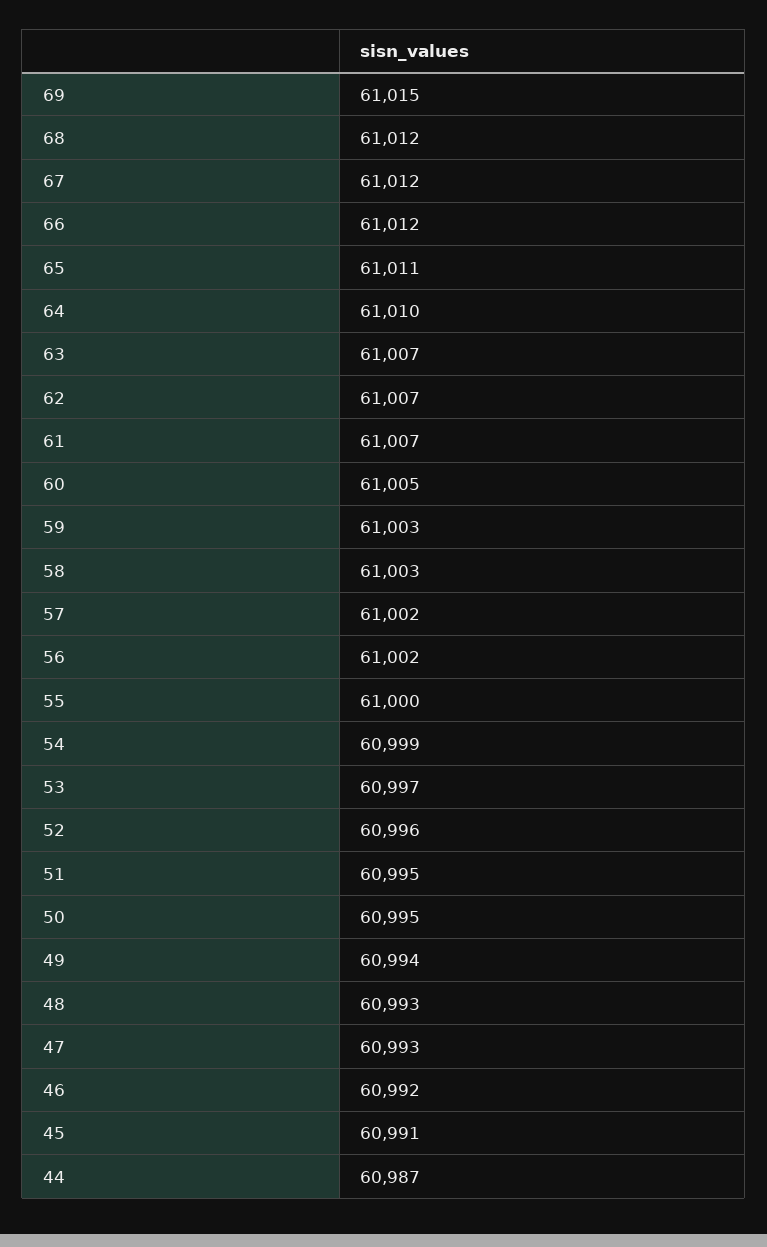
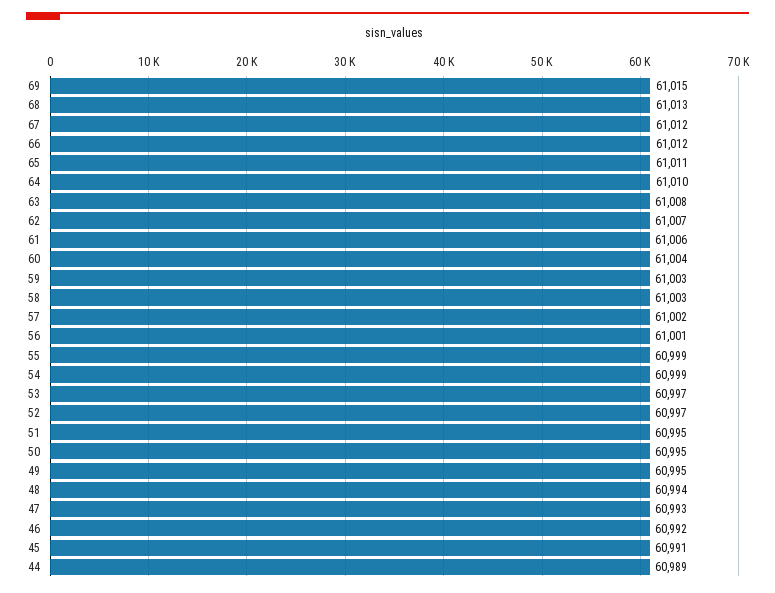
  {
    "69": 61015,
-   "68": 61012,
+   "68": 61013,
    "67": 61012,
    "66": 61012,
    "65": 61011,
    "64": 61010,
-   "63": 61007,
+   "63": 61008,
    "62": 61007,
-   "61": 61007,
+   "61": 61006,
-   "60": 61005,
+   "60": 61004,
    "59": 61003,
    "58": 61003,
    "57": 61002,
-   "56": 61002,
+   "56": 61001,
-   "55": 61000,
+   "55": 60999,
    "54": 60999,
    "53": 60997,
-   "52": 60996,
+   "52": 60997,
    "51": 60995,
    "50": 60995,
-   "49": 60994,
+   "49": 60995,
-   "48": 60993,
+   "48": 60994,
    "47": 60993,
    "46": 60992,
    "45": 60991,
-   "44": 60987
+   "44": 60989
  }

